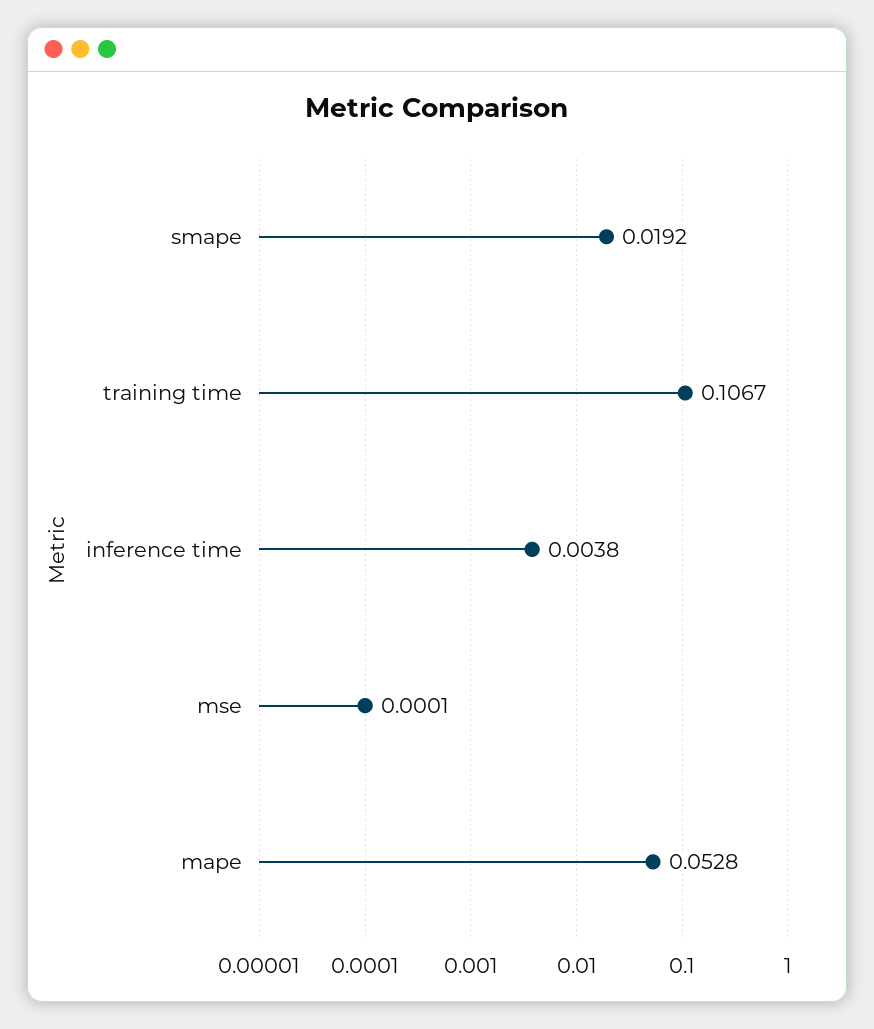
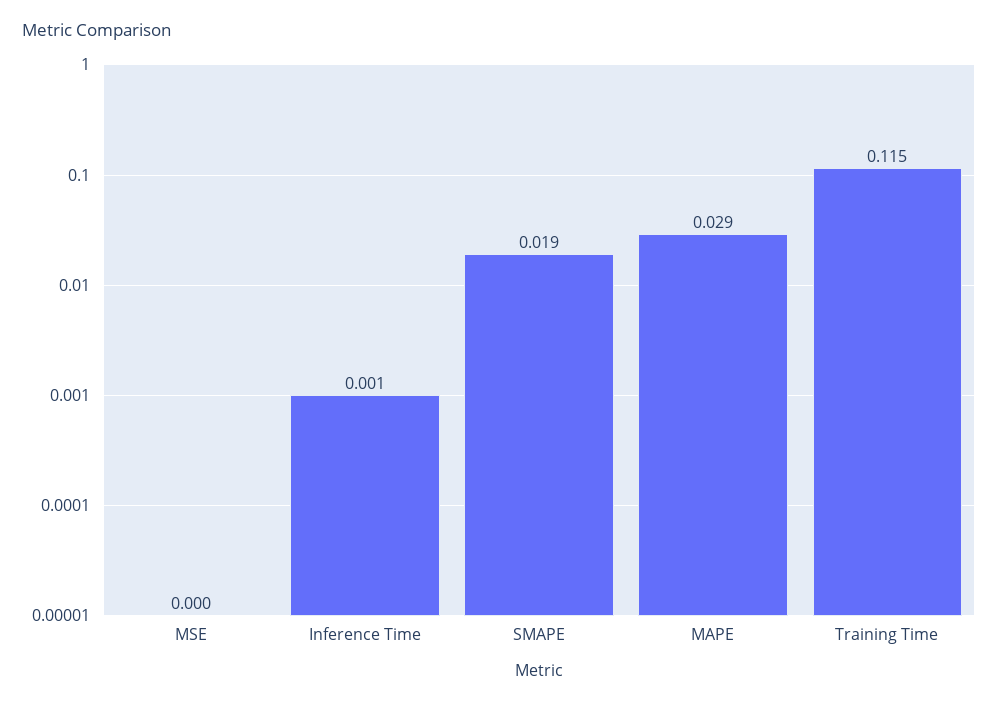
  {
    "smape": 0.0192,
-   "training time": 0.1067,
+   "training time": 0.115,
-   "inference time": 0.0038,
+   "inference time": 0.001,
    "mse": 0.0001,
-   "mape": 0.0528
+   "mape": 0.029
  }

